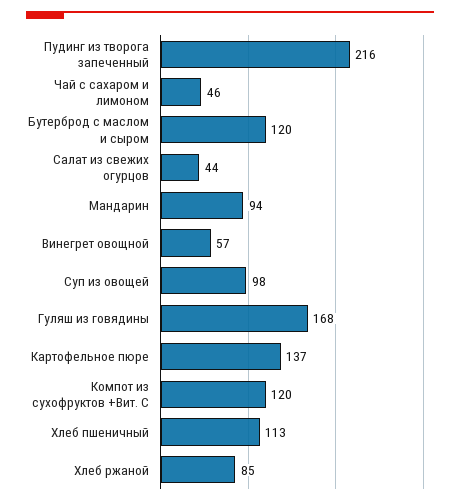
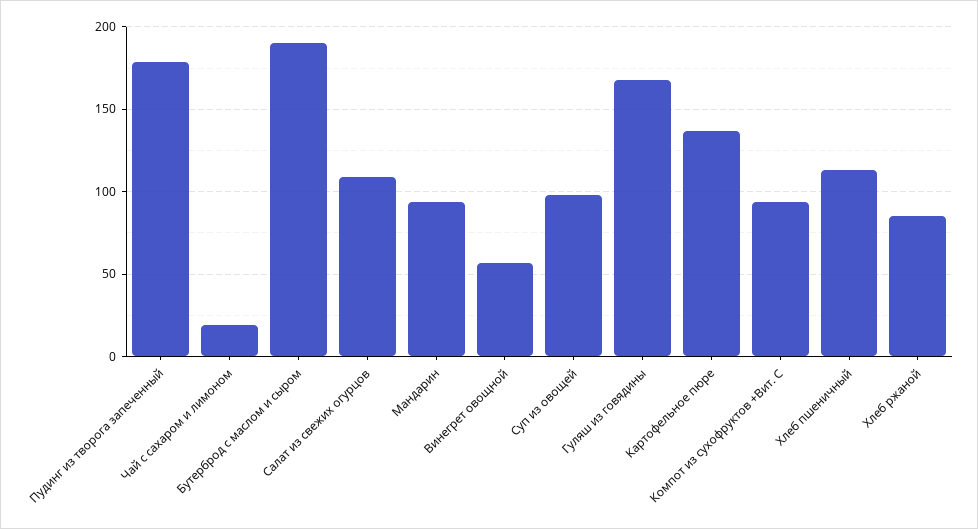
  {
-   "Пудинг из творога запеченный": 216,
+   "Пудинг из творога запеченный": 180,
-   "Чай с сахаром и лимоном": 46,
+   "Чай с сахаром и лимоном": 20,
-   "Бутерброд с маслом и сыром": 120,
+   "Бутерброд с маслом и сыром": 190,
-   "Салат из свежих огурцов": 44,
+   "Салат из свежих огурцов": 110,
    "Мандарин": 94,
    "Винегрет овощной": 57,
    "Суп из овощей": 98,
    "Гуляш из говядины": 168,
    "Картофельное пюре": 137,
-   "Компот из сухофруктов +Вит. С": 120,
+   "Компот из сухофруктов +Вит. С": 95,
    "Хлеб пшеничный": 113,
    "Хлеб ржаной": 85
  }

